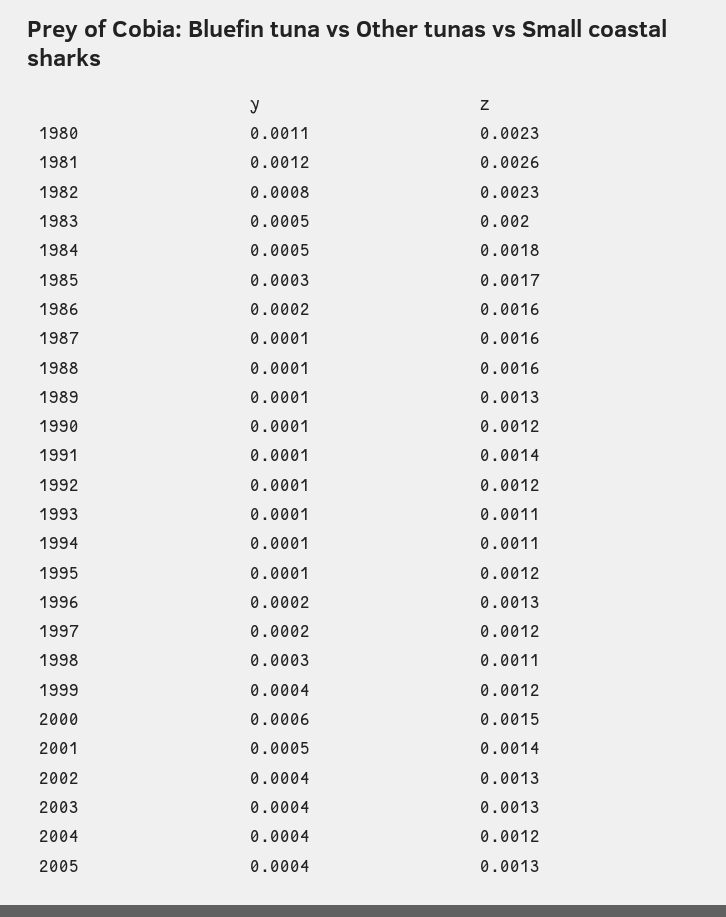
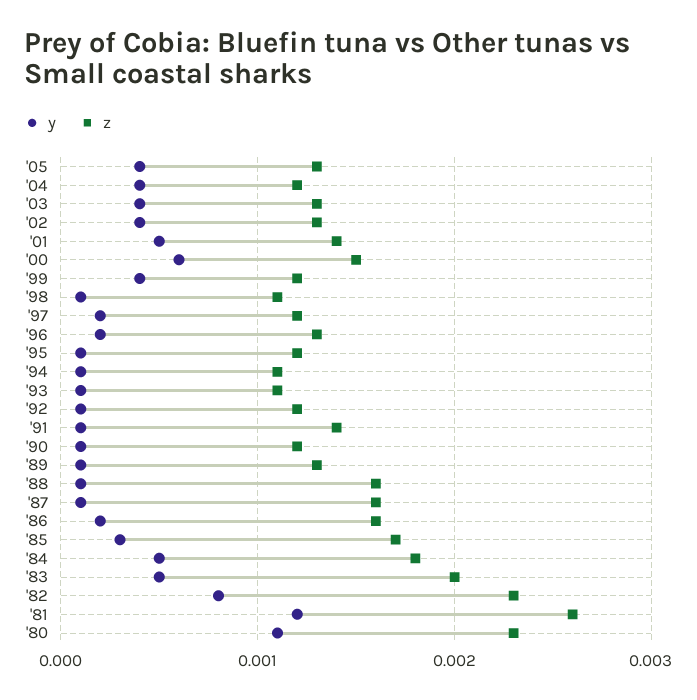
  {
    "y": {
      "1980": 0.0011,
      "1981": 0.0012,
      "1982": 0.0008,
      "1983": 0.0005,
      "1984": 0.0005,
      "1985": 0.0003,
      "1986": 0.0002,
      "1987": 0.0001,
      "1988": 0.0001,
      "1989": 0.0001,
      "1990": 0.0001,
      "1991": 0.0001,
      "1992": 0.0001,
      "1993": 0.0001,
      "1994": 0.0001,
      "1995": 0.0001,
      "1996": 0.0002,
      "1997": 0.0002,
-     "1998": 0.0003,
+     "1998": 0.0001,
      "1999": 0.0004,
      "2000": 0.0006,
      "2001": 0.0005,
      "2002": 0.0004,
      "2003": 0.0004,
      "2004": 0.0004,
      "2005": 0.0004
    },
    "z": {
      "1980": 0.0023,
      "1981": 0.0026,
      "1982": 0.0023,
      "1983": 0.002,
      "1984": 0.0018,
      "1985": 0.0017,
      "1986": 0.0016,
      "1987": 0.0016,
      "1988": 0.0016,
      "1989": 0.0013,
      "1990": 0.0012,
      "1991": 0.0014,
      "1992": 0.0012,
      "1993": 0.0011,
      "1994": 0.0011,
      "1995": 0.0012,
      "1996": 0.0013,
      "1997": 0.0012,
      "1998": 0.0011,
      "1999": 0.0012,
      "2000": 0.0015,
      "2001": 0.0014,
      "2002": 0.0013,
      "2003": 0.0013,
      "2004": 0.0012,
      "2005": 0.0013
    }
  }

